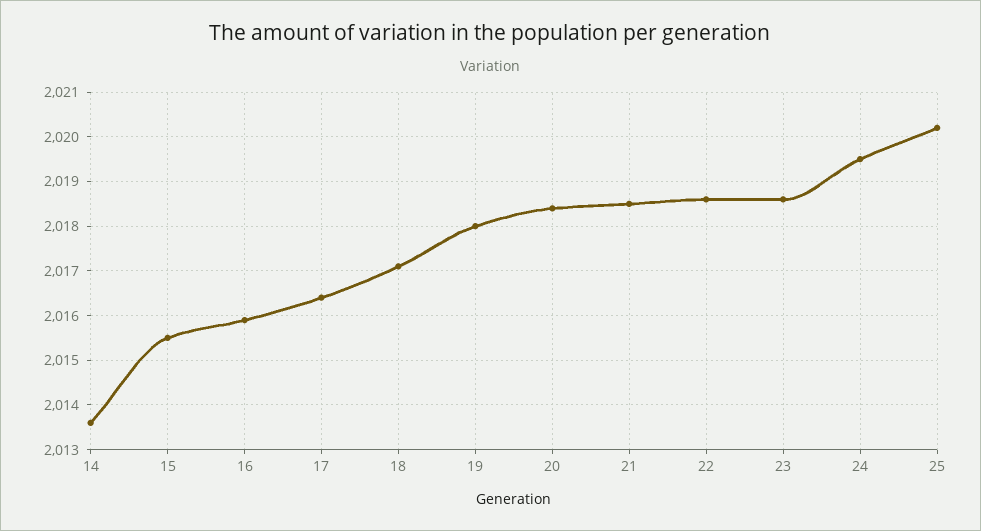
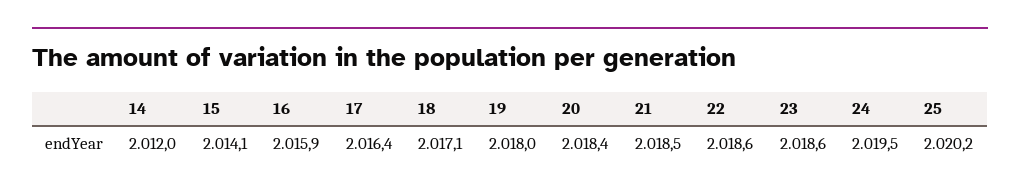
  {
-   "14": 2013.5,
+   "14": 2012,
-   "15": 2015.5,
+   "15": 2014.1,
    "16": 2015.9,
    "17": 2016.4,
    "18": 2017.1,
    "19": 2018,
    "20": 2018.4,
    "21": 2018.5,
    "22": 2018.6,
    "23": 2018.6,
    "24": 2019.5,
    "25": 2020.2
  }

